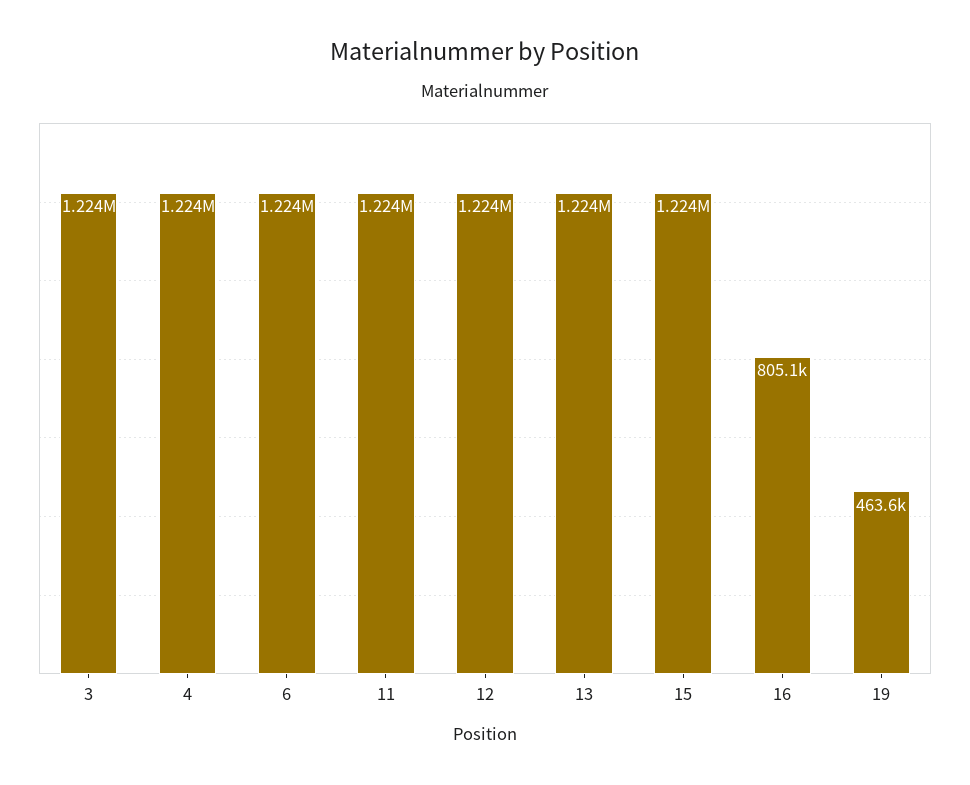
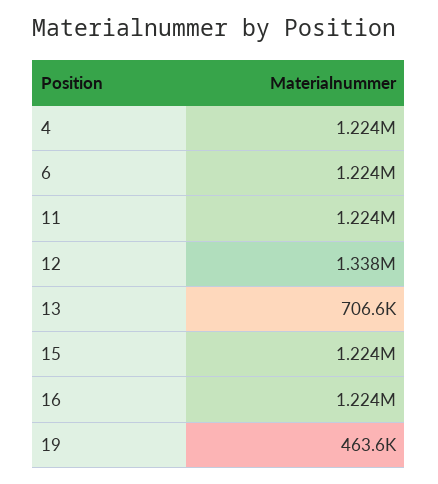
  {
-   "3": 1224000,
    "4": 1224000,
    "6": 1224000,
    "11": 1224000,
-   "12": 1224000,
+   "12": 1338000,
-   "13": 1224000,
+   "13": 706600,
    "15": 1224000,
-   "16": 805100,
+   "16": 1224000,
    "19": 463600
  }

